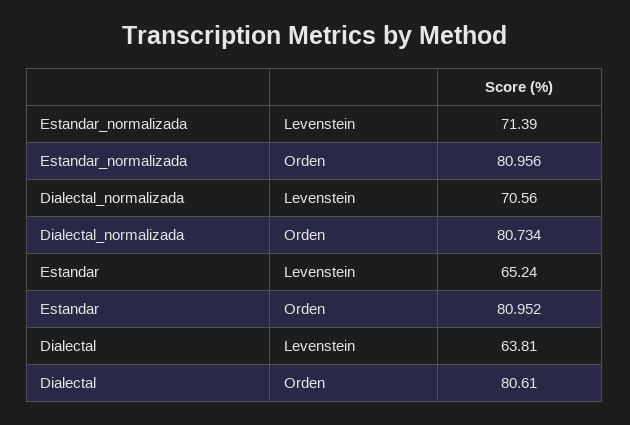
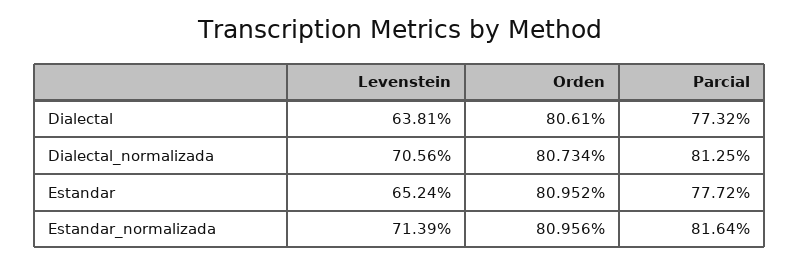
  {
    "Estandar_normalizada": {
      "Levenstein": 71.39,
-     "Orden": 80.956
+     "Orden": 80.956,
+     "Parcial": 81.64
    },
    "Dialectal_normalizada": {
      "Levenstein": 70.56,
-     "Orden": 80.734
+     "Orden": 80.734,
+     "Parcial": 81.25
    },
    "Estandar": {
      "Levenstein": 65.24,
-     "Orden": 80.952
+     "Orden": 80.952,
+     "Parcial": 77.72
    },
    "Dialectal": {
      "Levenstein": 63.81,
-     "Orden": 80.61
+     "Orden": 80.61,
+     "Parcial": 77.32
    }
  }

